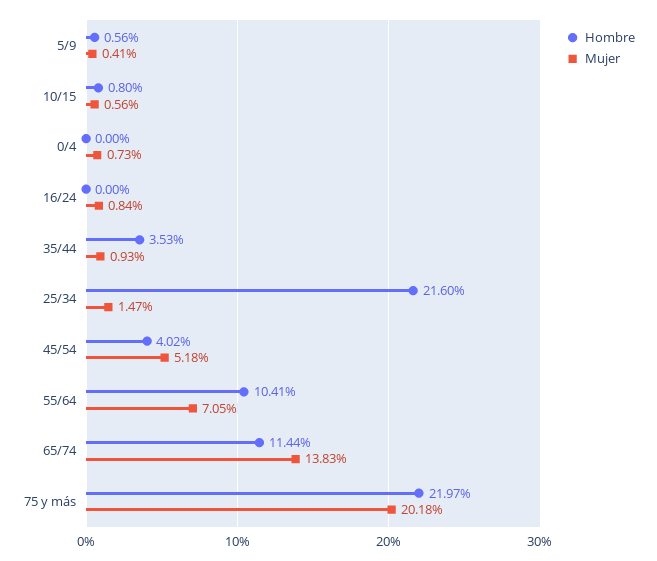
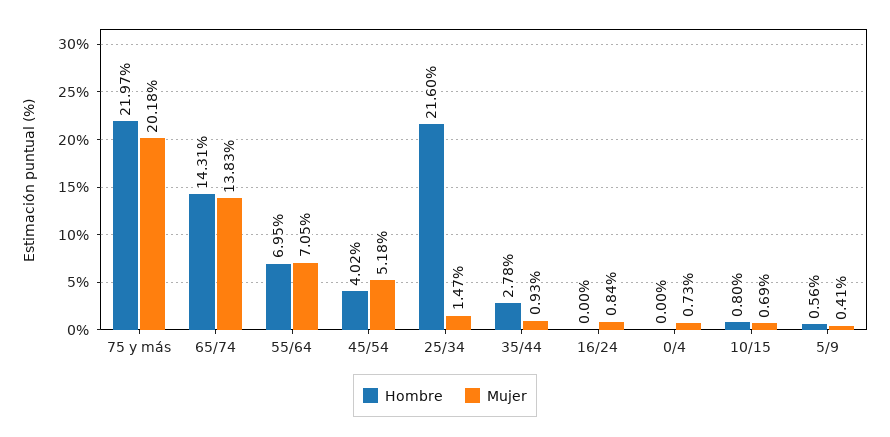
  {
    "Hombre": {
      "5/9": 0.56,
      "10/15": 0.8,
      "0/4": 0,
      "16/24": 0,
-     "35/44": 3.53,
+     "35/44": 2.78,
      "25/34": 21.6,
      "45/54": 4.02,
-     "55/64": 10.41,
+     "55/64": 6.95,
-     "65/74": 11.44,
+     "65/74": 14.31,
      "75 y más": 21.97
    },
    "Mujer": {
      "5/9": 0.41,
-     "10/15": 0.56,
+     "10/15": 0.69,
      "0/4": 0.73,
      "16/24": 0.84,
      "35/44": 0.93,
      "25/34": 1.47,
      "45/54": 5.18,
      "55/64": 7.05,
      "65/74": 13.83,
      "75 y más": 20.18
    }
  }

